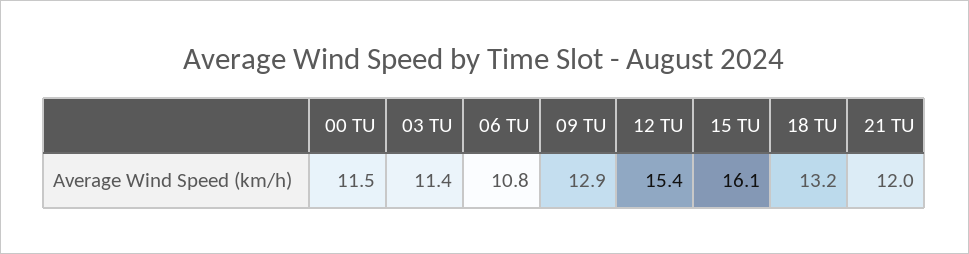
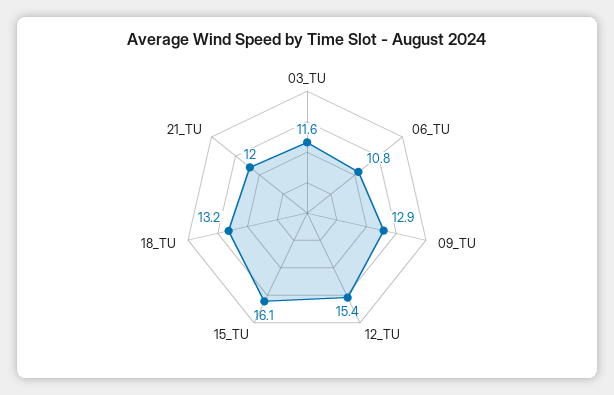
  {
-   "00 TU": 11.5,
-   "03 TU": 11.4,
+   "03 TU": 11.6,
    "06 TU": 10.8,
    "09 TU": 12.9,
    "12 TU": 15.4,
    "15 TU": 16.1,
    "18 TU": 13.2,
    "21 TU": 12
  }

